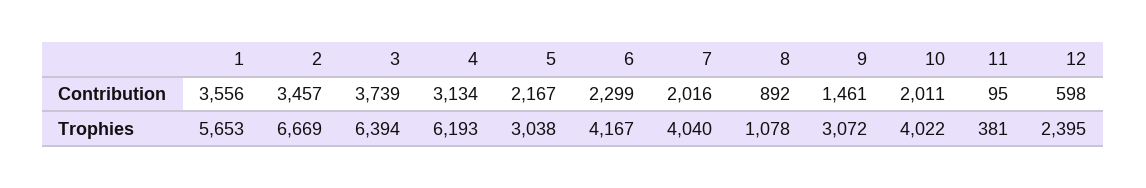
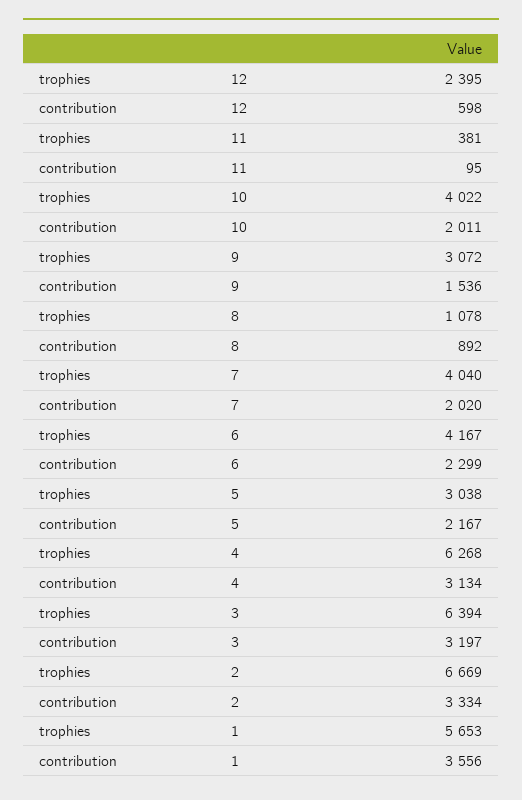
  {
    "1": {
      "Contribution": 3556,
      "Trophies": 5653
    },
    "2": {
-     "Contribution": 3457,
+     "Contribution": 3334,
      "Trophies": 6669
    },
    "3": {
-     "Contribution": 3739,
+     "Contribution": 3197,
      "Trophies": 6394
    },
    "4": {
      "Contribution": 3134,
-     "Trophies": 6193
+     "Trophies": 6268
    },
    "5": {
      "Contribution": 2167,
      "Trophies": 3038
    },
    "6": {
      "Contribution": 2299,
      "Trophies": 4167
    },
    "7": {
-     "Contribution": 2016,
+     "Contribution": 2020,
      "Trophies": 4040
    },
    "8": {
      "Contribution": 892,
      "Trophies": 1078
    },
    "9": {
-     "Contribution": 1461,
+     "Contribution": 1536,
      "Trophies": 3072
    },
    "10": {
      "Contribution": 2011,
      "Trophies": 4022
    },
    "11": {
      "Contribution": 95,
      "Trophies": 381
    },
    "12": {
      "Contribution": 598,
      "Trophies": 2395
    }
  }

